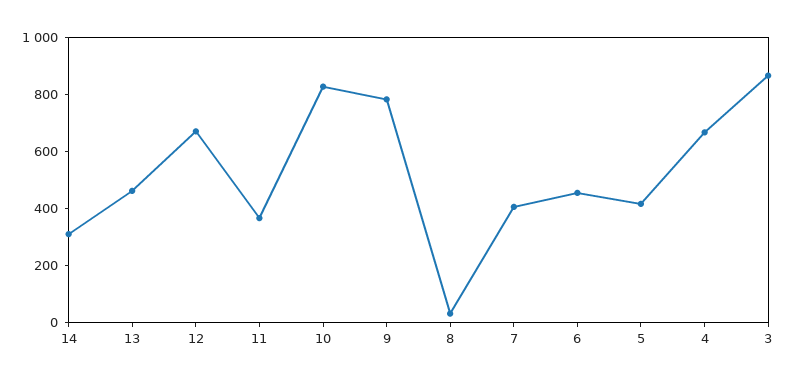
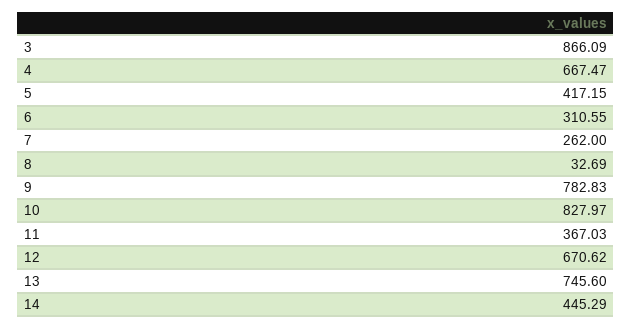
  {
-   "14": 300,
+   "14": 445.29,
-   "13": 450,
+   "13": 745.6,
    "12": 670.62,
    "11": 367.03,
    "10": 827.97,
    "9": 782.83,
    "8": 32.69,
-   "7": 400,
+   "7": 262,
-   "6": 450,
+   "6": 310.55,
    "5": 417.15,
    "4": 667.47,
    "3": 866.09
  }

